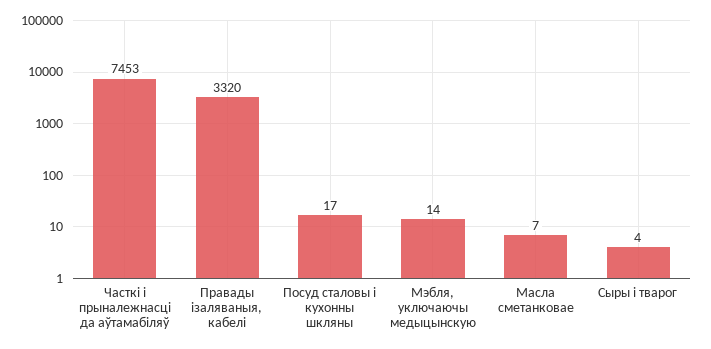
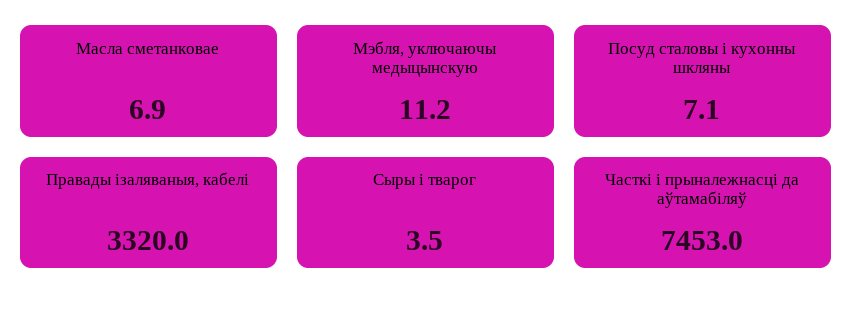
  {
    "Часткі і прыналежнасці да аўтамабіляў": 7453,
    "Правады ізаляваныя, кабелі": 3320,
-   "Посуд сталовы і кухонны шкляны": 17,
+   "Посуд сталовы і кухонны шкляны": 7.1,
-   "Мэбля, уключаючы медыцынскую": 14,
+   "Мэбля, уключаючы медыцынскую": 11.2,
    "Масла сметанковае": 6.9,
    "Сыры і тварог": 3.5
  }

